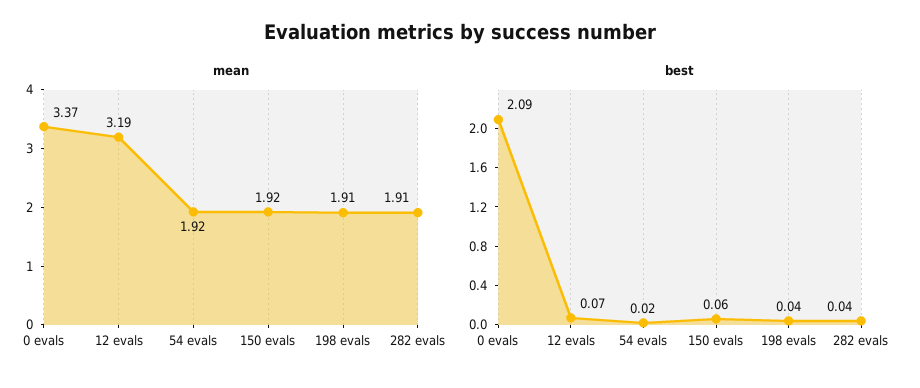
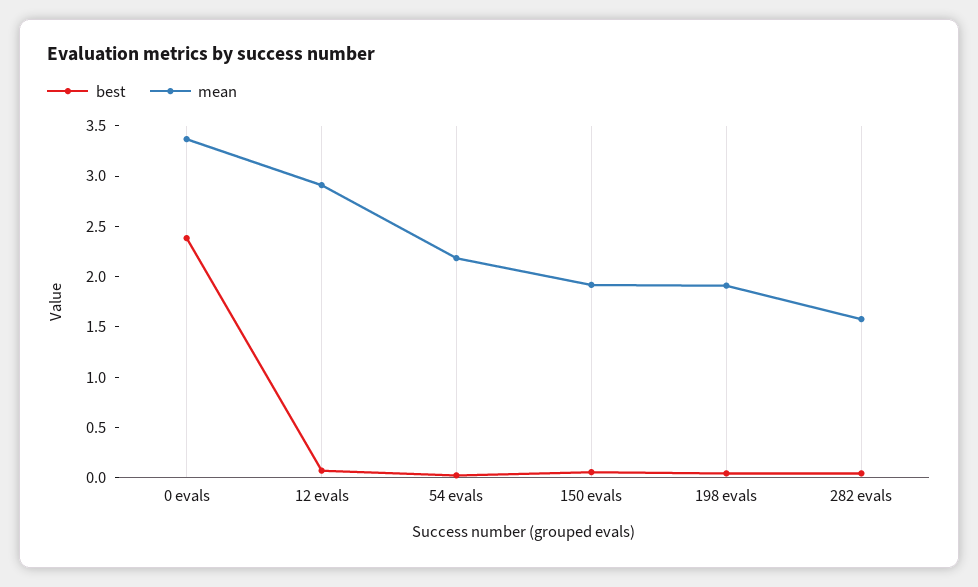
  {
    "mean": {
      "0 evals": 3.37,
-     "12 evals": 3.19,
+     "12 evals": 2.9,
-     "54 evals": 1.92,
+     "54 evals": 2.2,
      "150 evals": 1.92,
      "198 evals": 1.91,
-     "282 evals": 1.91
+     "282 evals": 1.6
    },
    "best": {
-     "0 evals": 2.09,
+     "0 evals": 2.4,
      "12 evals": 0.07,
      "54 evals": 0.02,
      "150 evals": 0.06,
      "198 evals": 0.04,
      "282 evals": 0.04
    }
  }

